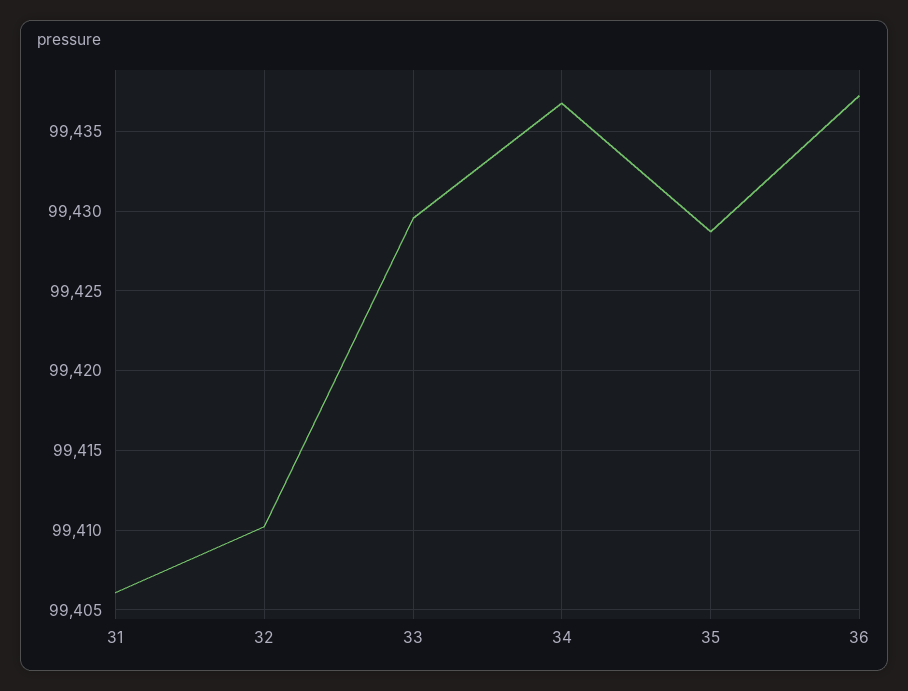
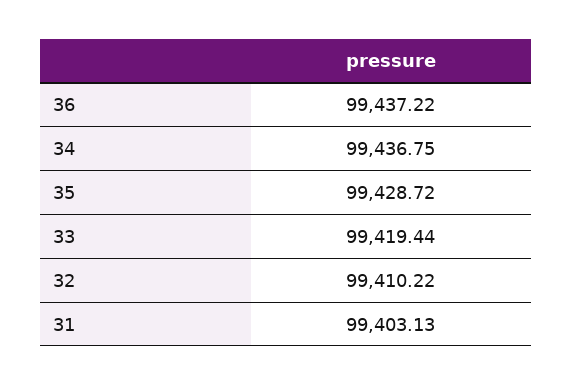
  {
-   "31": 99406,
+   "31": 99403.13,
    "32": 99410.22,
-   "33": 99429.5,
+   "33": 99419.44,
    "34": 99436.75,
    "35": 99428.72,
    "36": 99437.22
  }

